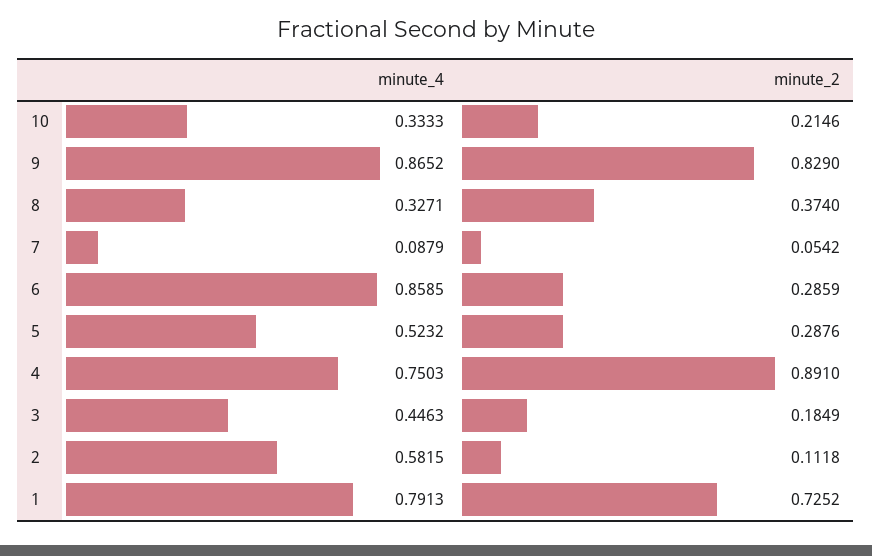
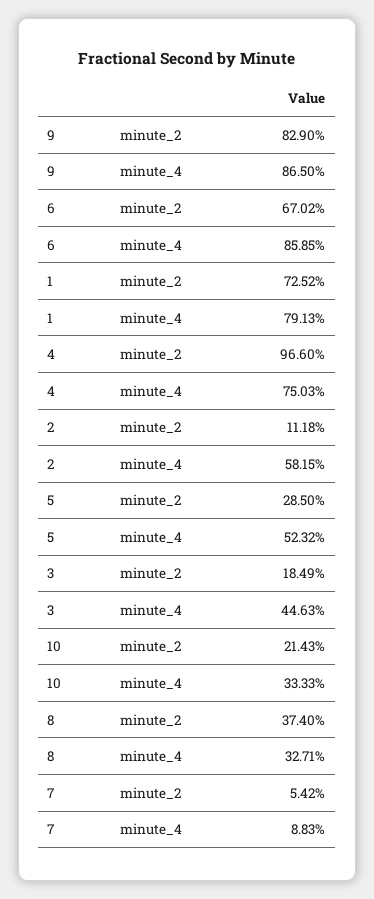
  {
    "minute_4": {
      "10": 0.3333,
-     "9": 0.8652,
+     "9": 0.865,
      "8": 0.3271,
-     "7": 0.0879,
+     "7": 0.0883,
      "6": 0.8585,
      "5": 0.5232,
      "4": 0.7503,
      "3": 0.4463,
      "2": 0.5815,
      "1": 0.7913
    },
    "minute_2": {
-     "10": 0.2146,
+     "10": 0.2143,
      "9": 0.829,
      "8": 0.374,
      "7": 0.0542,
-     "6": 0.2859,
+     "6": 0.6702,
-     "5": 0.2876,
+     "5": 0.285,
-     "4": 0.891,
+     "4": 0.966,
      "3": 0.1849,
      "2": 0.1118,
      "1": 0.7252
    }
  }

